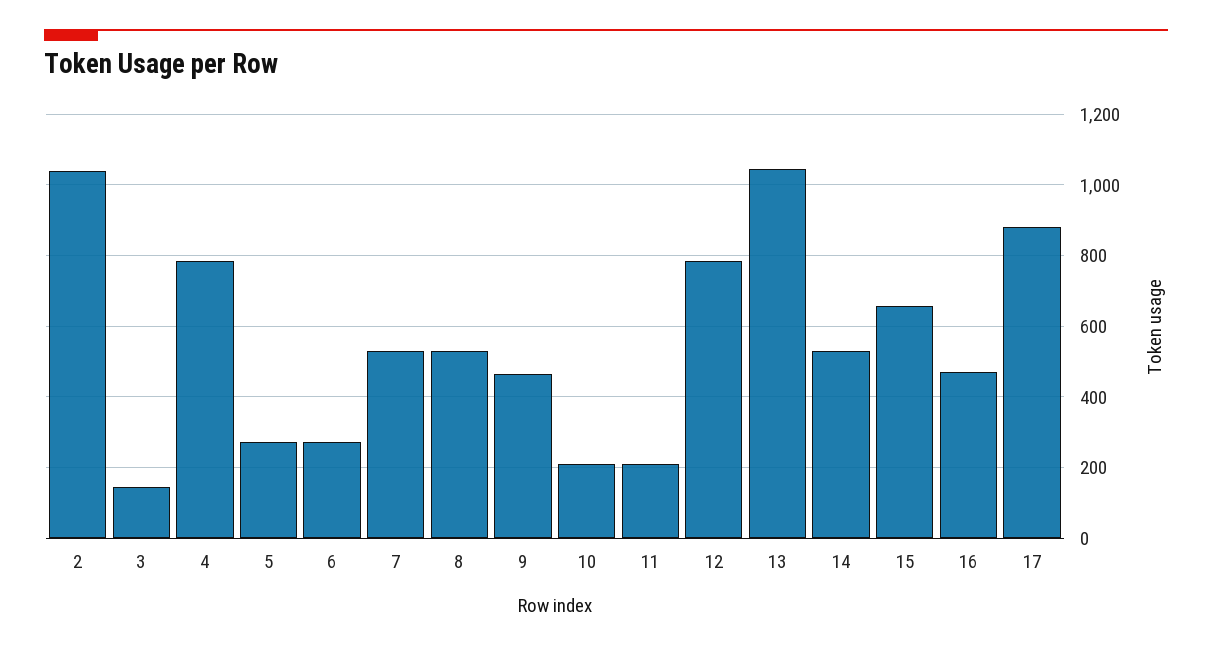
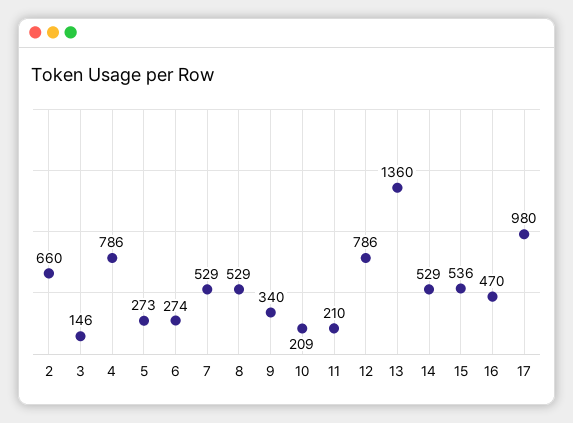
  {
-   "2": 1040,
+   "2": 660,
    "3": 146,
    "4": 786,
    "5": 273,
    "6": 274,
    "7": 529,
    "8": 529,
-   "9": 460,
+   "9": 340,
    "10": 209,
    "11": 210,
    "12": 786,
-   "13": 1040,
+   "13": 1360,
    "14": 529,
-   "15": 660,
+   "15": 536,
    "16": 470,
-   "17": 880
+   "17": 980
  }

